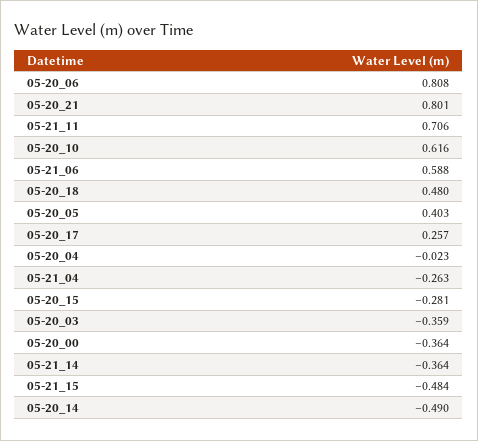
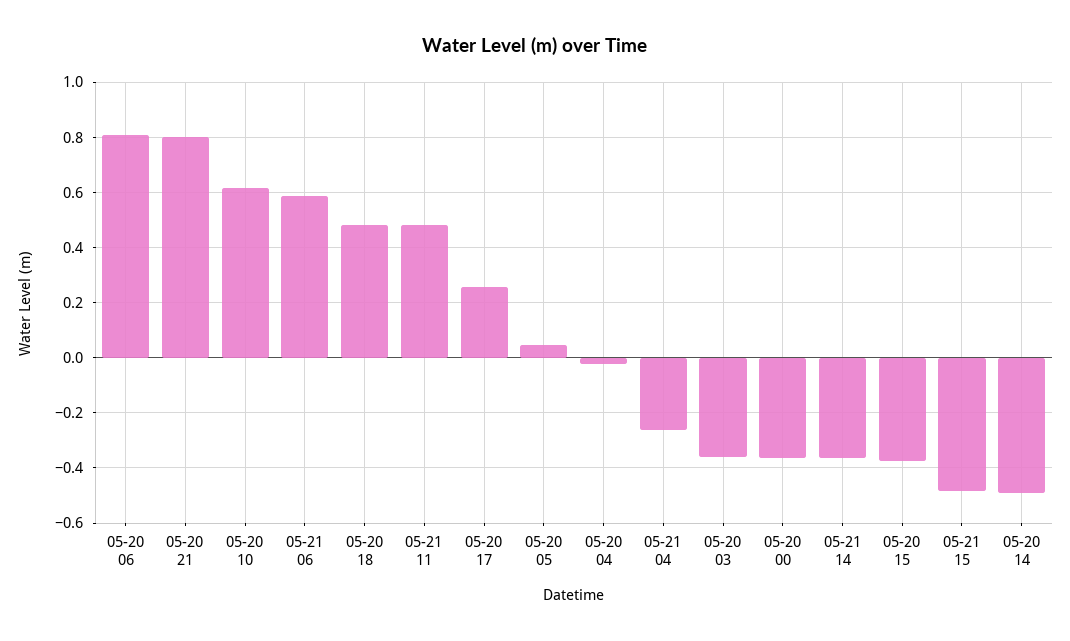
  {
    "05-20_06": 0.808,
    "05-20_21": 0.801,
-   "05-21_11": 0.706,
+   "05-21_11": 0.475,
    "05-20_10": 0.616,
    "05-21_06": 0.588,
    "05-20_18": 0.48,
-   "05-20_05": 0.403,
+   "05-20_05": 0.05,
    "05-20_17": 0.257,
    "05-20_04": -0.023,
    "05-21_04": -0.263,
-   "05-20_15": -0.281,
+   "05-20_15": -0.375,
    "05-20_03": -0.359,
    "05-20_00": -0.364,
    "05-21_14": -0.364,
    "05-21_15": -0.484,
    "05-20_14": -0.49
  }

